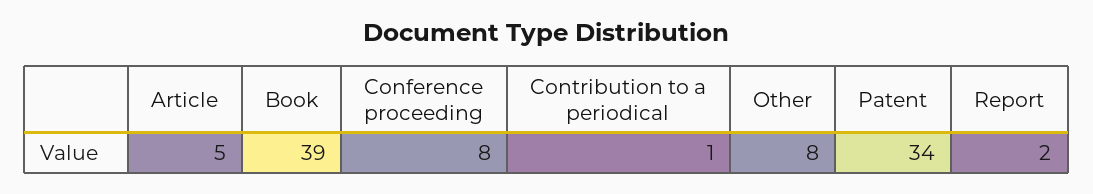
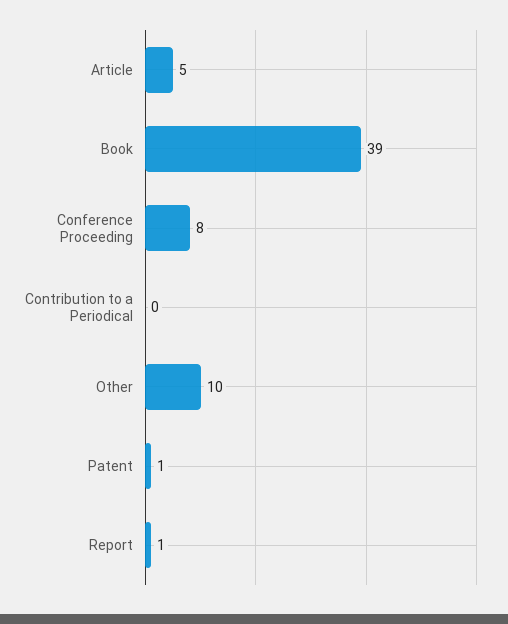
  {
    "Article": 5,
    "Book": 39,
    "Conference proceeding": 8,
-   "Contribution to a periodical": 1,
+   "Contribution to a periodical": 0,
-   "Other": 8,
+   "Other": 10,
-   "Patent": 34,
+   "Patent": 1,
-   "Report": 2
+   "Report": 1
  }

